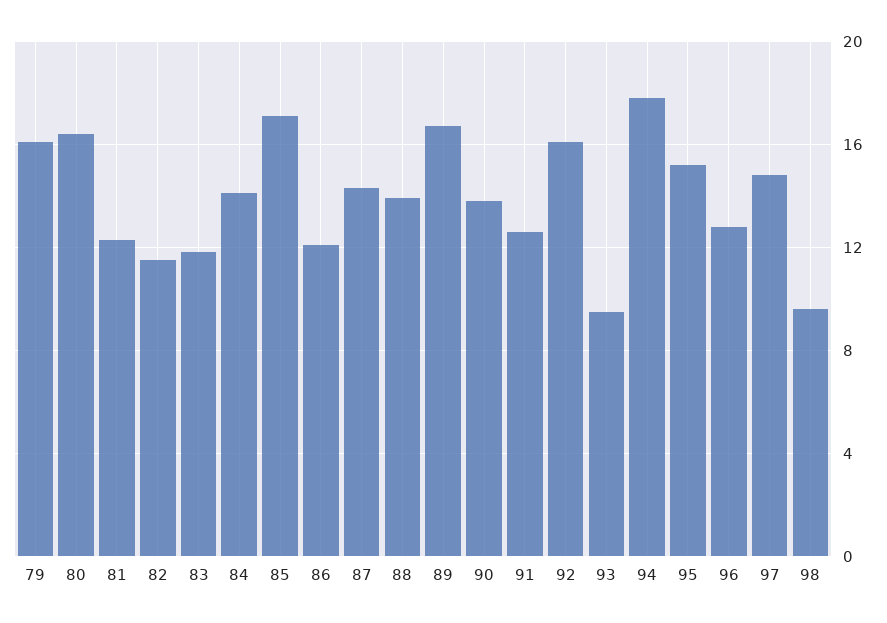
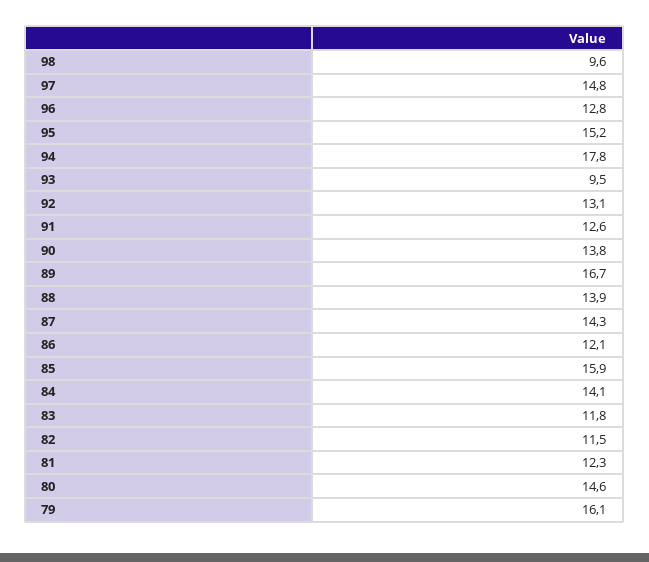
  {
    "79": 16.1,
-   "80": 16.5,
+   "80": 14.6,
    "81": 12.3,
    "82": 11.5,
    "83": 11.8,
    "84": 14.1,
-   "85": 17,
+   "85": 15.9,
    "86": 12.1,
    "87": 14.3,
    "88": 13.9,
    "89": 16.7,
    "90": 13.8,
    "91": 12.6,
-   "92": 16,
+   "92": 13.1,
    "93": 9.5,
    "94": 17.8,
    "95": 15.2,
    "96": 12.8,
    "97": 14.8,
    "98": 9.6
  }

